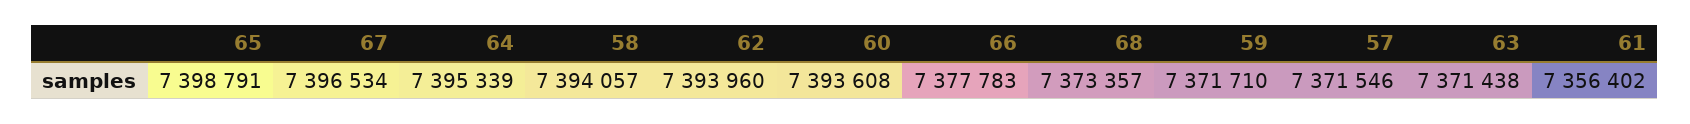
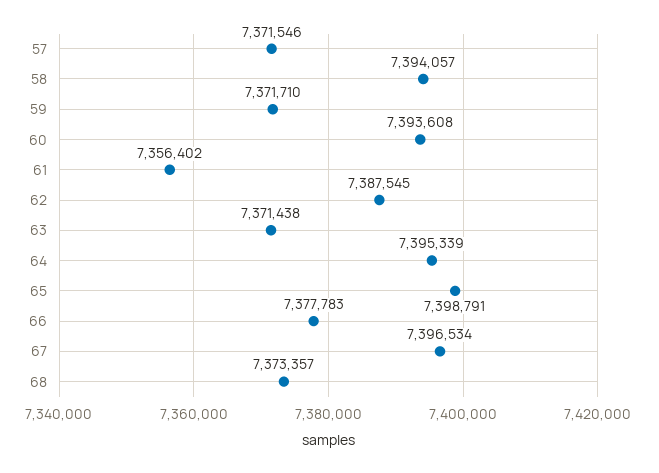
  {
    "65": 7398791,
    "67": 7396534,
    "64": 7395339,
    "58": 7394057,
-   "62": 7393960,
+   "62": 7387545,
    "60": 7393608,
    "66": 7377783,
    "68": 7373357,
    "59": 7371710,
    "57": 7371546,
    "63": 7371438,
    "61": 7356402
  }

